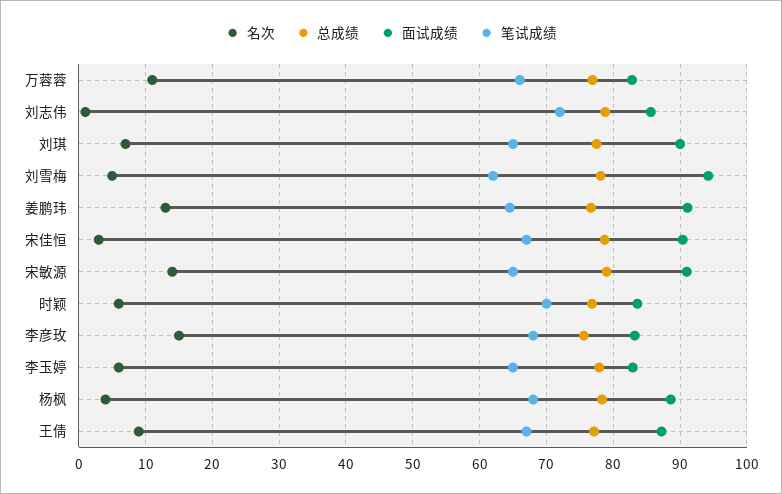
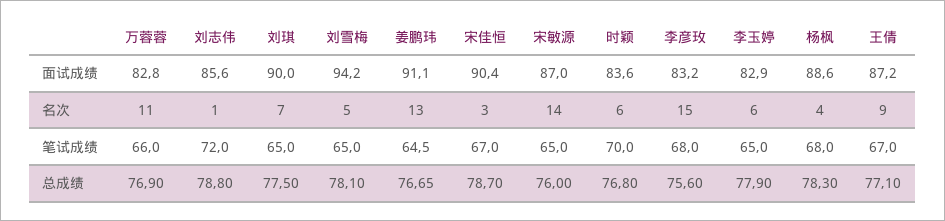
  {
    "名次": {
      "万蓉蓉": 11,
      "刘志伟": 1,
      "刘琪": 7,
      "刘雪梅": 5,
      "姜鹏玮": 13,
      "宋佳恒": 3,
      "宋敏源": 14,
      "时颖": 6,
      "李彦玫": 15,
      "李玉婷": 6,
      "杨枫": 4,
      "王倩": 9
    },
    "总成绩": {
      "万蓉蓉": 76.9,
      "刘志伟": 78.8,
      "刘琪": 77.5,
      "刘雪梅": 78.1,
      "姜鹏玮": 76.65,
      "宋佳恒": 78.7,
-     "宋敏源": 79,
+     "宋敏源": 76,
      "时颖": 76.8,
      "李彦玫": 75.6,
      "李玉婷": 77.9,
      "杨枫": 78.3,
      "王倩": 77.1
    },
    "面试成绩": {
      "万蓉蓉": 82.8,
      "刘志伟": 85.6,
      "刘琪": 90,
      "刘雪梅": 94.2,
      "姜鹏玮": 91.1,
      "宋佳恒": 90.4,
-     "宋敏源": 91,
+     "宋敏源": 87,
      "时颖": 83.6,
      "李彦玫": 83.2,
      "李玉婷": 82.9,
      "杨枫": 88.6,
      "王倩": 87.2
    },
    "笔试成绩": {
      "万蓉蓉": 66,
      "刘志伟": 72,
      "刘琪": 65,
-     "刘雪梅": 62,
+     "刘雪梅": 65,
      "姜鹏玮": 64.5,
      "宋佳恒": 67,
      "宋敏源": 65,
      "时颖": 70,
      "李彦玫": 68,
      "李玉婷": 65,
      "杨枫": 68,
      "王倩": 67
    }
  }

